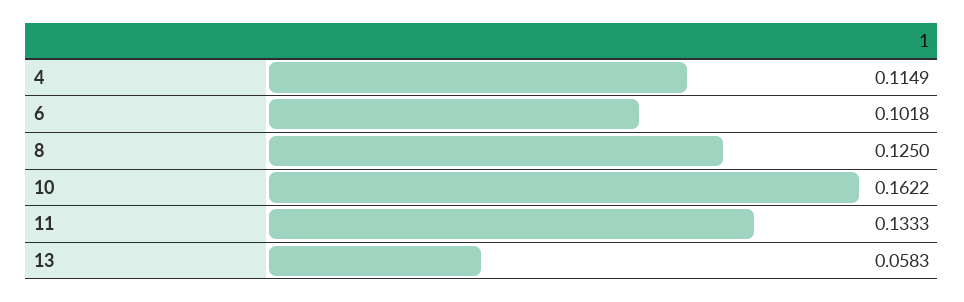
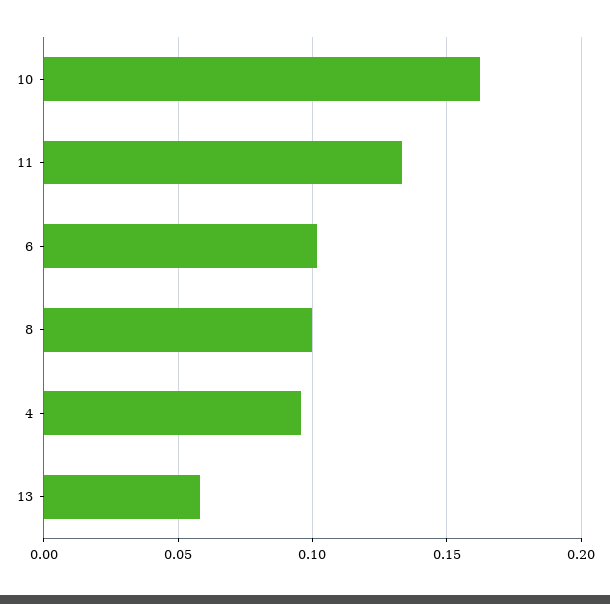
  {
-   "4": 0.1149,
+   "4": 0.095,
    "6": 0.1018,
-   "8": 0.125,
+   "8": 0.1,
    "10": 0.1622,
    "11": 0.1333,
    "13": 0.0583
  }

